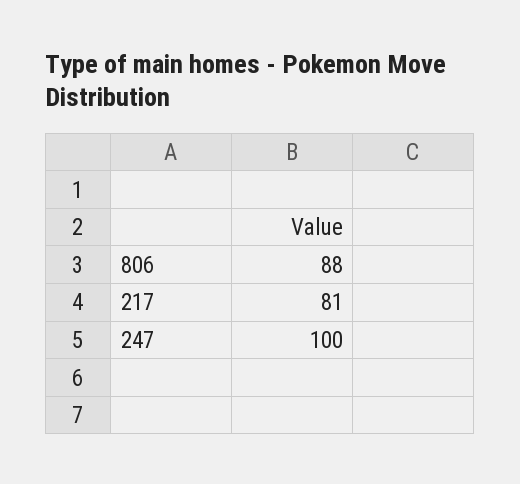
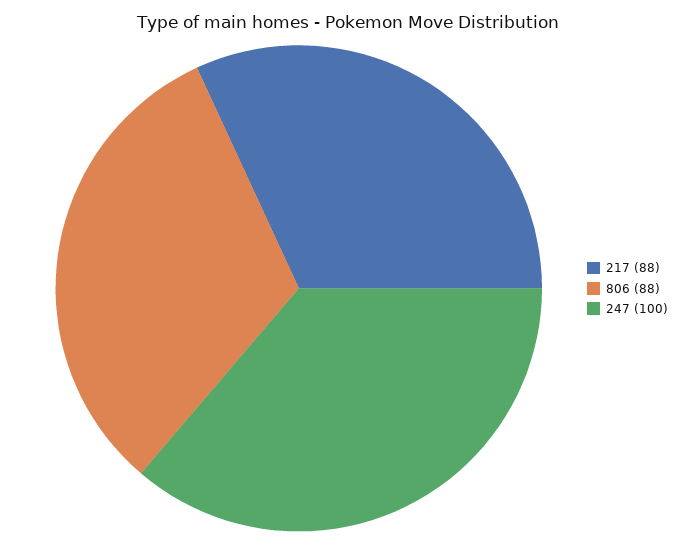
  {
    "806": 88,
-   "217": 81,
+   "217": 88,
    "247": 100
  }

